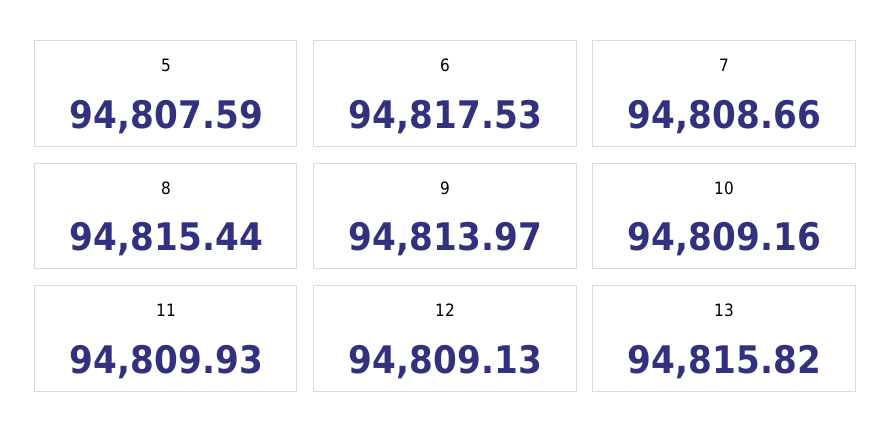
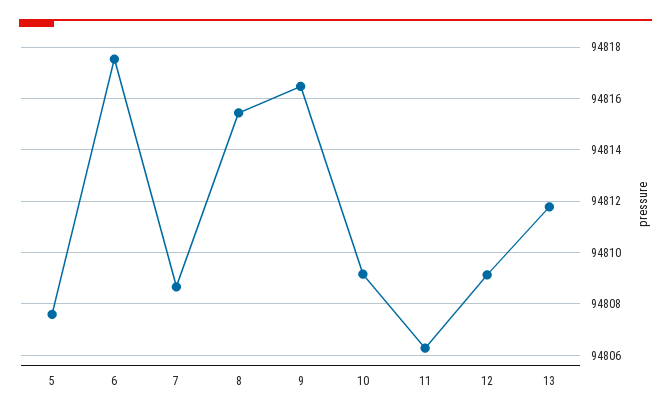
  {
    "5": 94807.59,
    "6": 94817.53,
    "7": 94808.66,
    "8": 94815.44,
-   "9": 94813.97,
+   "9": 94816.5,
    "10": 94809.16,
-   "11": 94809.93,
+   "11": 94806.25,
    "12": 94809.13,
-   "13": 94815.82
+   "13": 94811.75
  }

